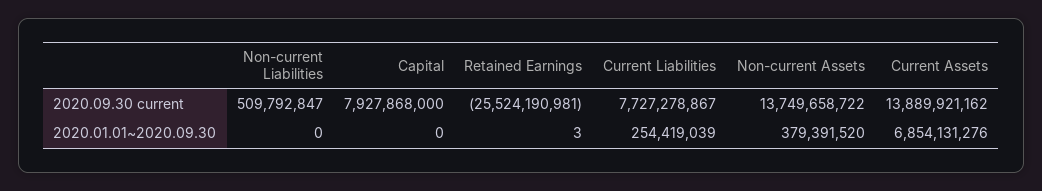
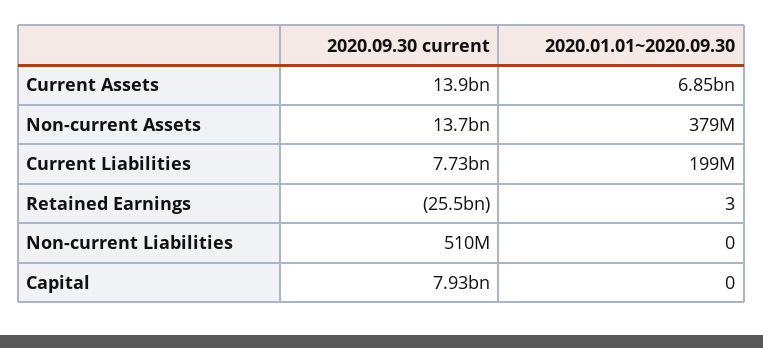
  {
    "Non-current Liabilities": {
      "2020.09.30 current": 509792847,
      "2020.01.01~2020.09.30": 0
    },
    "Capital": {
      "2020.09.30 current": 7927868000,
      "2020.01.01~2020.09.30": 0
    },
    "Retained Earnings": {
      "2020.09.30 current": -25524190981,
      "2020.01.01~2020.09.30": 3
    },
    "Current Liabilities": {
      "2020.09.30 current": 7727278867,
-     "2020.01.01~2020.09.30": 254419039
+     "2020.01.01~2020.09.30": 199000000
    },
    "Non-current Assets": {
      "2020.09.30 current": 13749658722,
      "2020.01.01~2020.09.30": 379391520
    },
    "Current Assets": {
      "2020.09.30 current": 13889921162,
      "2020.01.01~2020.09.30": 6854131276
    }
  }

